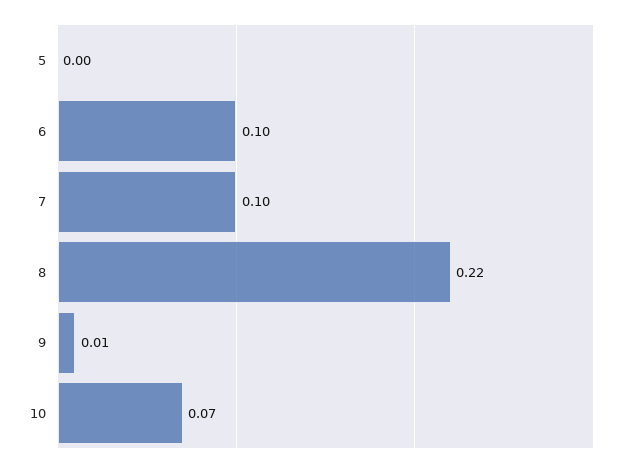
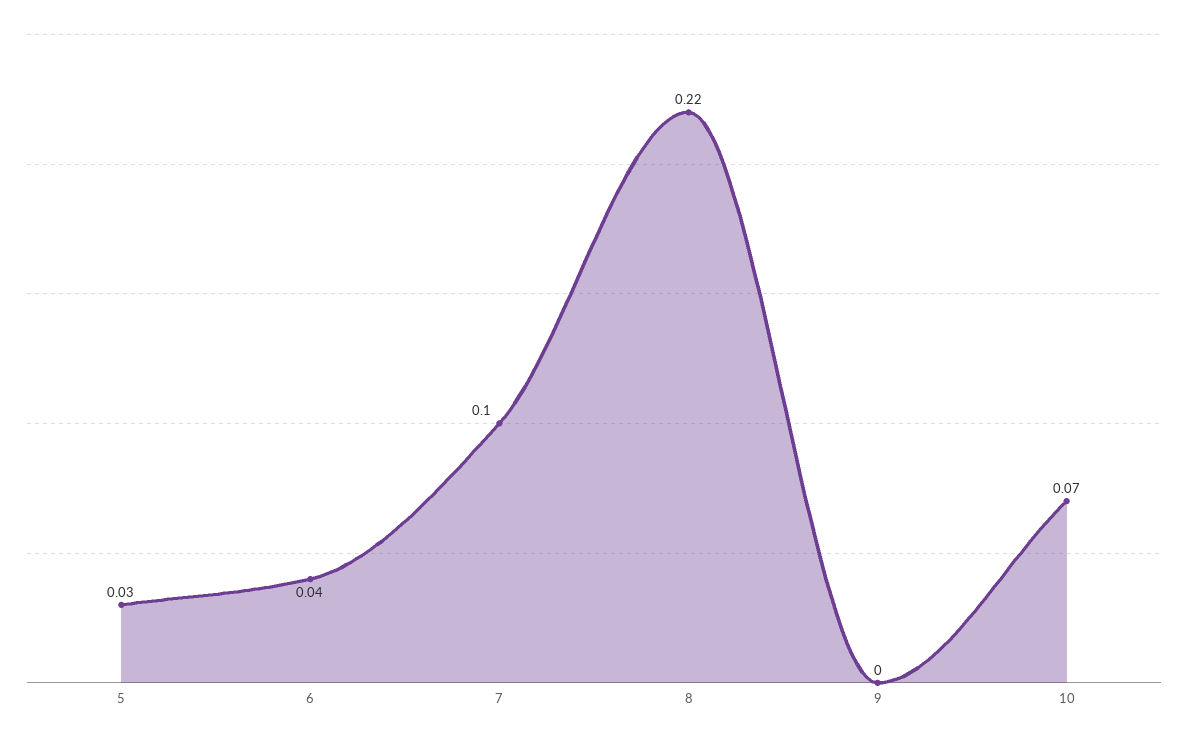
  {
-   "5": 0,
+   "5": 0.03,
-   "6": 0.1,
+   "6": 0.04,
    "7": 0.1,
    "8": 0.22,
-   "9": 0.01,
+   "9": 0,
    "10": 0.07
  }

